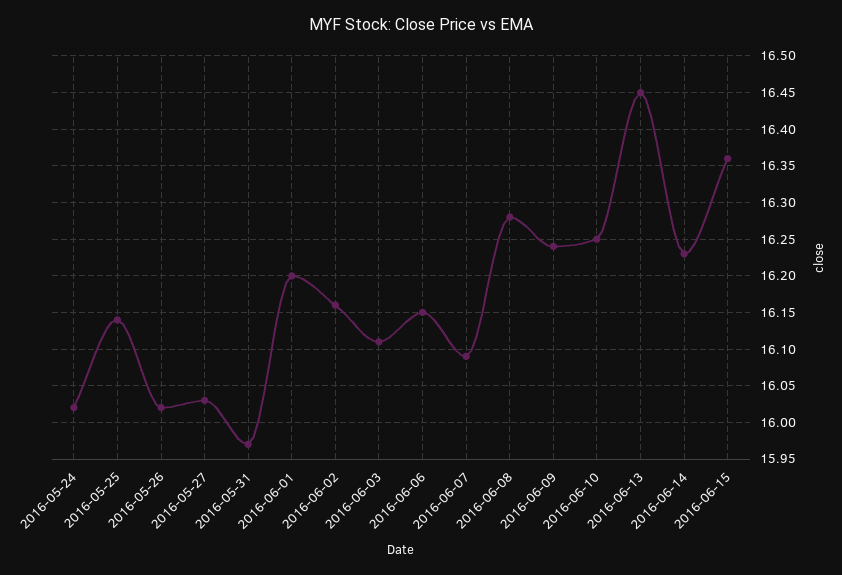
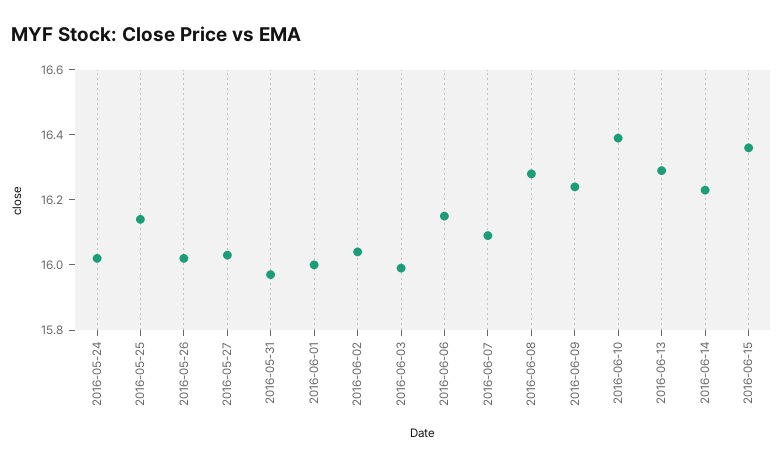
  {
    "2016-05-24": 16.02,
    "2016-05-25": 16.14,
    "2016-05-26": 16.02,
    "2016-05-27": 16.03,
    "2016-05-31": 15.97,
-   "2016-06-01": 16.2,
+   "2016-06-01": 16,
-   "2016-06-02": 16.16,
+   "2016-06-02": 16.05,
-   "2016-06-03": 16.11,
+   "2016-06-03": 16,
    "2016-06-06": 16.15,
    "2016-06-07": 16.09,
    "2016-06-08": 16.28,
    "2016-06-09": 16.24,
-   "2016-06-10": 16.25,
+   "2016-06-10": 16.4,
-   "2016-06-13": 16.45,
+   "2016-06-13": 16.3,
    "2016-06-14": 16.23,
    "2016-06-15": 16.36
  }

